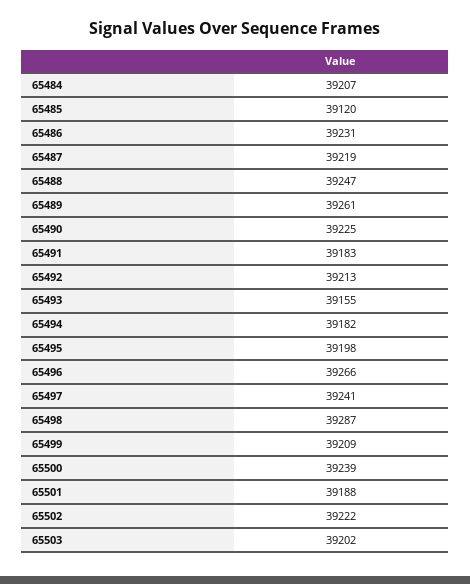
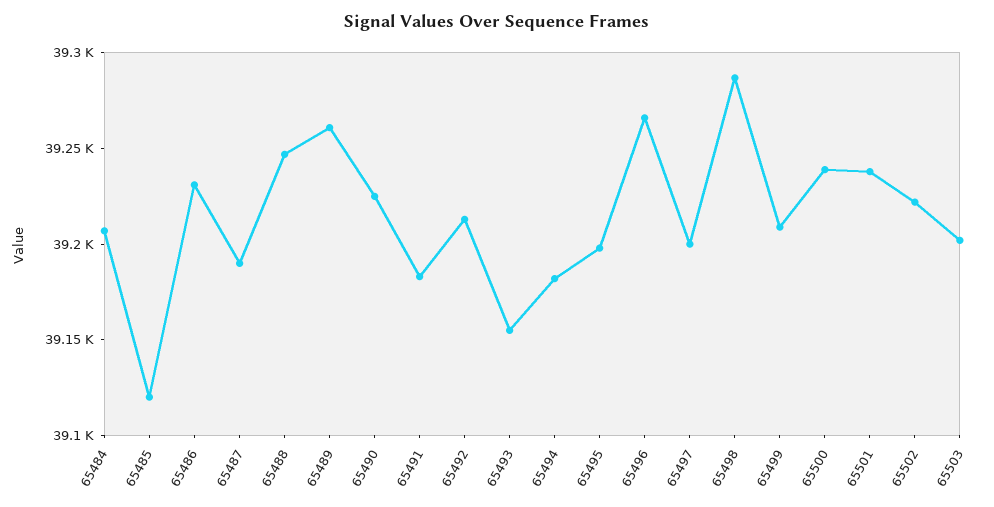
  {
    "65484": 39207,
    "65485": 39120,
    "65486": 39231,
-   "65487": 39219,
+   "65487": 39190,
    "65488": 39247,
    "65489": 39261,
    "65490": 39225,
    "65491": 39183,
    "65492": 39213,
    "65493": 39155,
    "65494": 39182,
    "65495": 39198,
    "65496": 39266,
-   "65497": 39241,
+   "65497": 39200,
    "65498": 39287,
    "65499": 39209,
    "65500": 39239,
-   "65501": 39188,
+   "65501": 39240,
    "65502": 39222,
    "65503": 39202
  }

